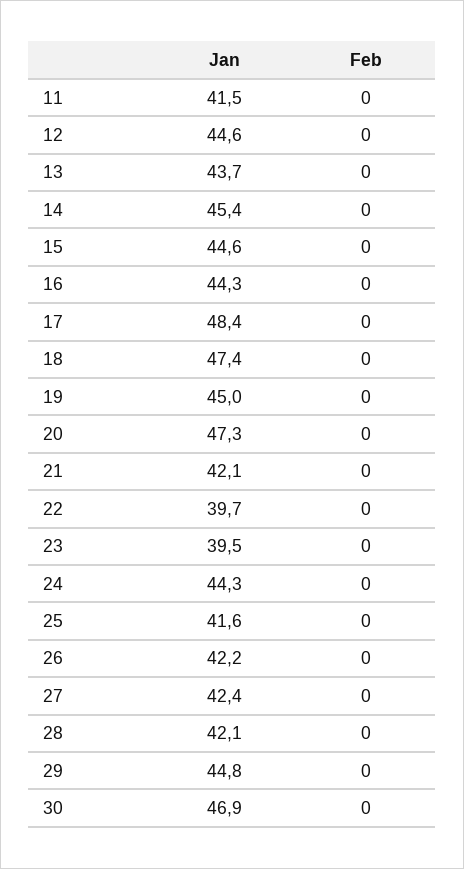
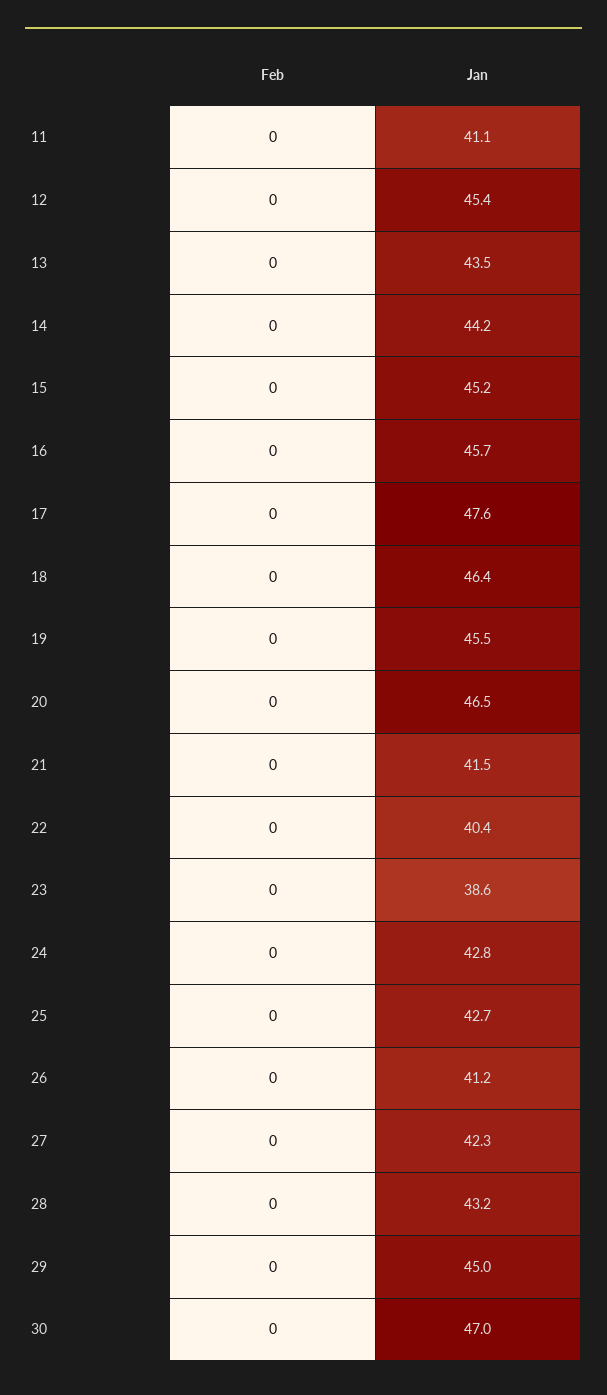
  {
    "Jan": {
-     "11": 41.5,
+     "11": 41.1,
-     "12": 44.6,
+     "12": 45.4,
-     "13": 43.7,
+     "13": 43.5,
-     "14": 45.4,
+     "14": 44.2,
-     "15": 44.6,
+     "15": 45.2,
-     "16": 44.3,
+     "16": 45.7,
-     "17": 48.4,
+     "17": 47.6,
-     "18": 47.4,
+     "18": 46.4,
-     "19": 45,
+     "19": 45.5,
-     "20": 47.3,
+     "20": 46.5,
-     "21": 42.1,
+     "21": 41.5,
-     "22": 39.7,
+     "22": 40.4,
-     "23": 39.5,
+     "23": 38.6,
-     "24": 44.3,
+     "24": 42.8,
-     "25": 41.6,
+     "25": 42.7,
-     "26": 42.2,
+     "26": 41.2,
-     "27": 42.4,
+     "27": 42.3,
-     "28": 42.1,
+     "28": 43.2,
-     "29": 44.8,
+     "29": 45,
-     "30": 46.9
+     "30": 47
    },
    "Feb": {
      "11": 0,
      "12": 0,
      "13": 0,
      "14": 0,
      "15": 0,
      "16": 0,
      "17": 0,
      "18": 0,
      "19": 0,
      "20": 0,
      "21": 0,
      "22": 0,
      "23": 0,
      "24": 0,
      "25": 0,
      "26": 0,
      "27": 0,
      "28": 0,
      "29": 0,
      "30": 0
    }
  }

